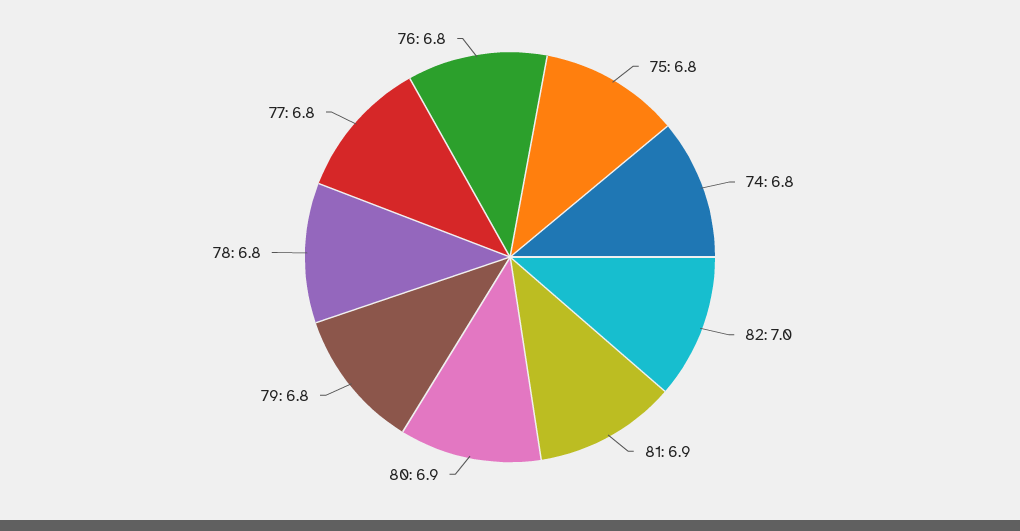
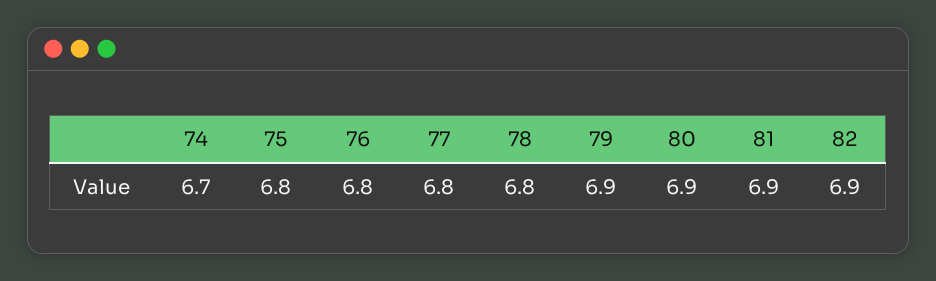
  {
    "75": 6.8,
-   "74": 6.8,
+   "74": 6.7,
-   "82": 7,
+   "82": 6.9,
    "81": 6.9,
    "80": 6.9,
-   "79": 6.8,
+   "79": 6.9,
    "78": 6.8,
    "77": 6.8,
    "76": 6.8
  }

